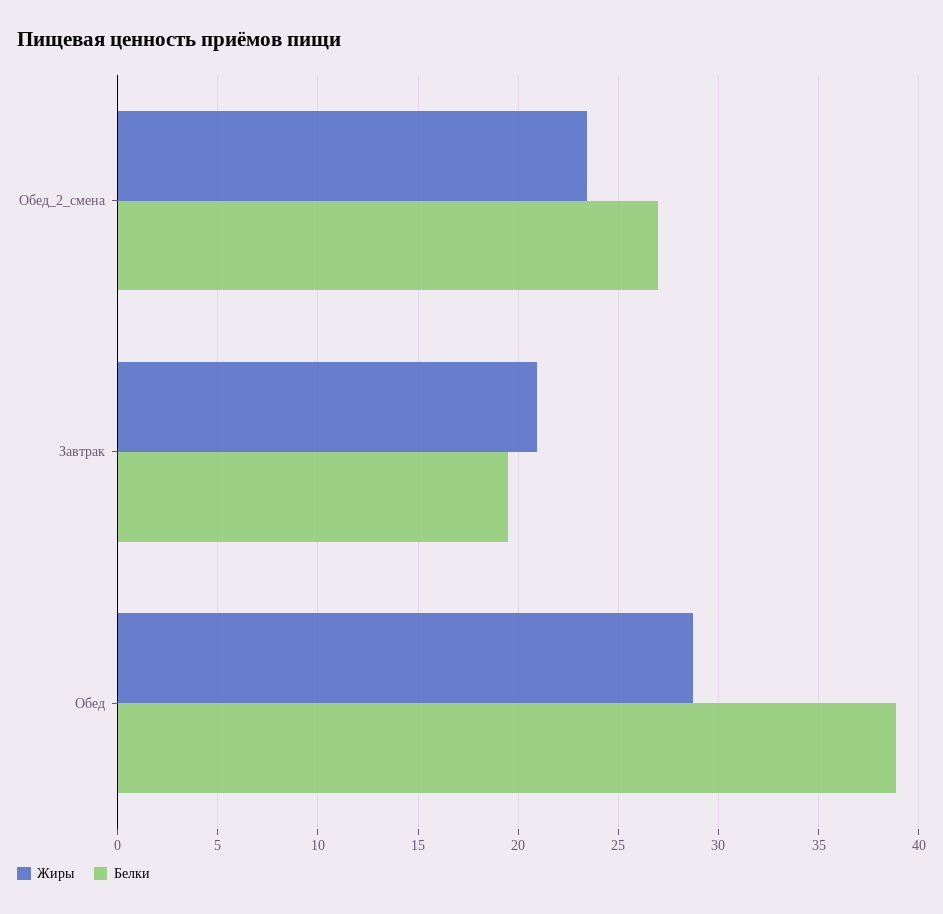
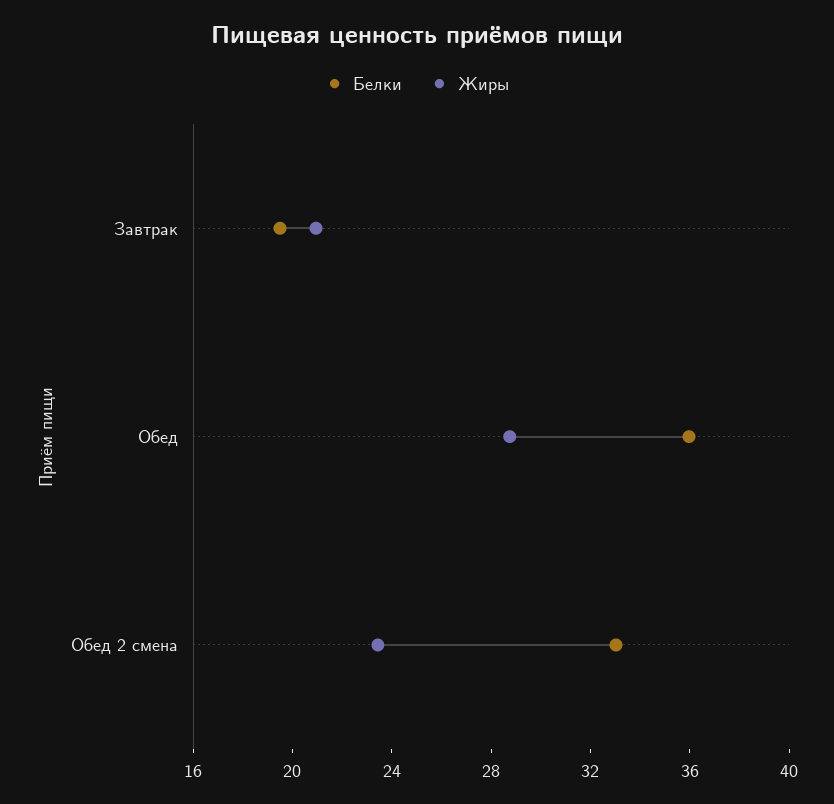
  {
    "Жиры": {
      "Обед_2_смена": 23.5,
      "Завтрак": 21,
      "Обед": 29
    },
    "Белки": {
-     "Обед_2_смена": 27,
+     "Обед_2_смена": 33,
      "Завтрак": 19.5,
-     "Обед": 39
+     "Обед": 36
    }
  }

